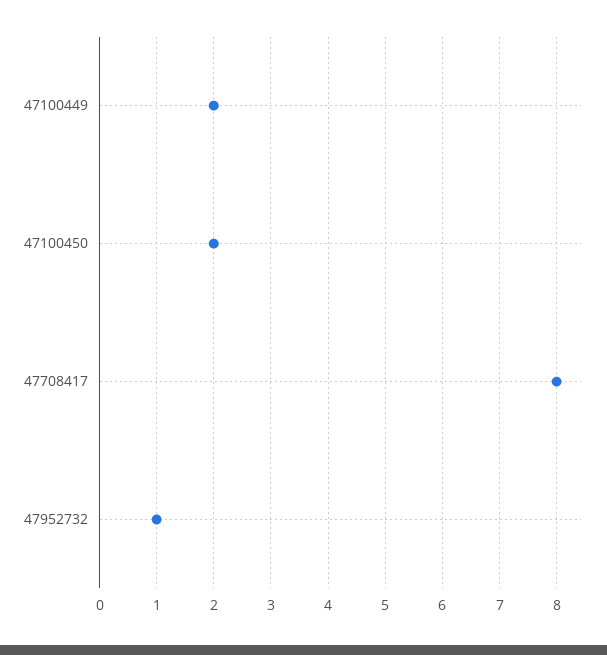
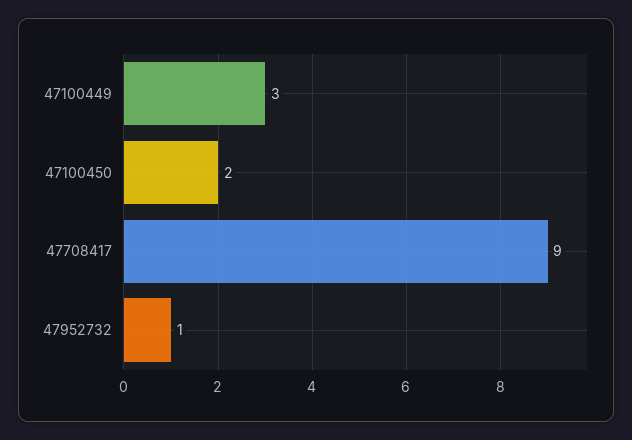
  {
-   "47100449": 2,
+   "47100449": 3,
    "47100450": 2,
-   "47708417": 8,
+   "47708417": 9,
    "47952732": 1
  }

